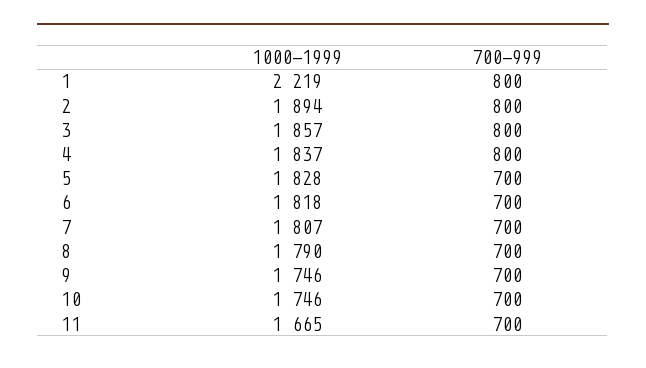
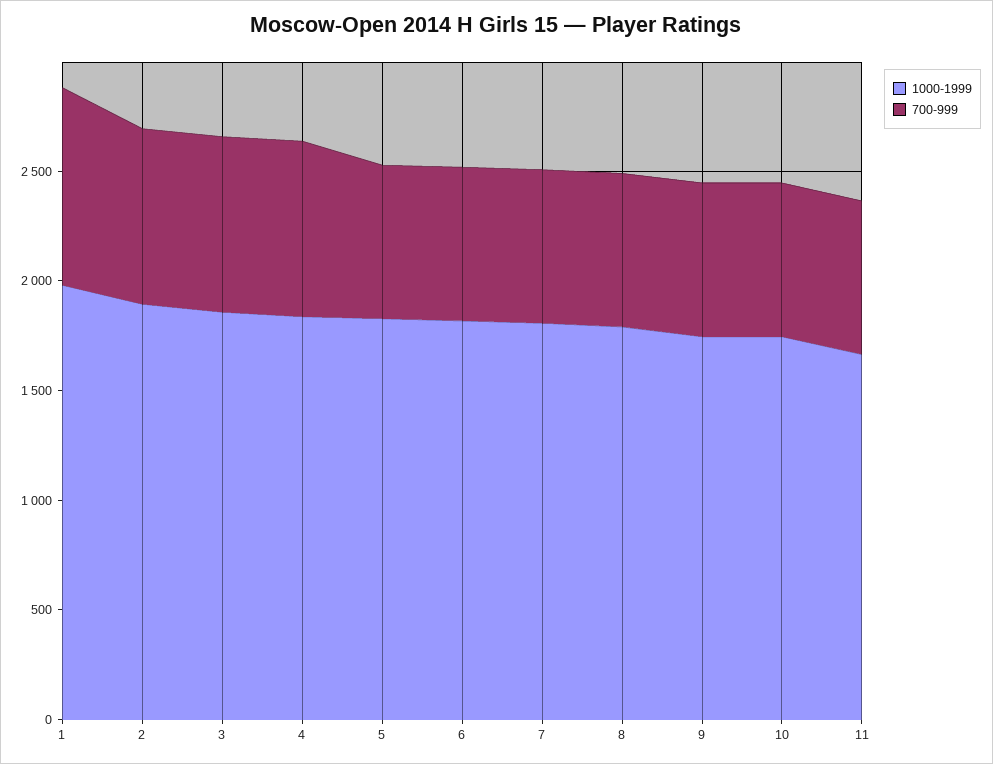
  {
    "1000-1999": {
-     "1": 2219,
+     "1": 2000,
      "2": 1894,
      "3": 1857,
      "4": 1837,
      "5": 1828,
      "6": 1818,
      "7": 1807,
      "8": 1790,
      "9": 1746,
      "10": 1746,
      "11": 1665
    },
    "700-999": {
-     "1": 800,
+     "1": 900,
      "2": 800,
      "3": 800,
      "4": 800,
      "5": 700,
      "6": 700,
      "7": 700,
      "8": 700,
      "9": 700,
      "10": 700,
      "11": 700
    }
  }

